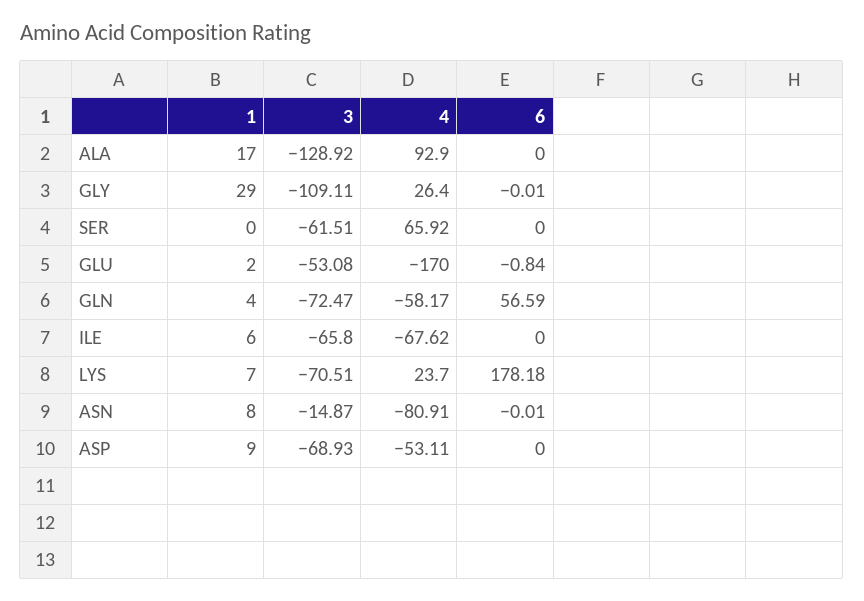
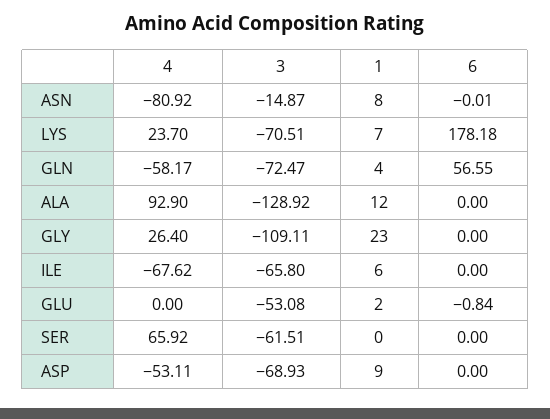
  {
    "1": {
-     "ALA": 17,
+     "ALA": 12,
-     "GLY": 29,
+     "GLY": 23,
      "SER": 0,
      "GLU": 2,
      "GLN": 4,
      "ILE": 6,
      "LYS": 7,
      "ASN": 8,
      "ASP": 9
    },
    "3": {
      "ALA": -128.92,
      "GLY": -109.11,
      "SER": -61.51,
      "GLU": -53.08,
      "GLN": -72.47,
      "ILE": -65.8,
      "LYS": -70.51,
      "ASN": -14.87,
      "ASP": -68.93
    },
    "4": {
      "ALA": 92.9,
      "GLY": 26.4,
      "SER": 65.92,
-     "GLU": -170,
+     "GLU": 0,
      "GLN": -58.17,
      "ILE": -67.62,
      "LYS": 23.7,
-     "ASN": -80.91,
+     "ASN": -80.92,
      "ASP": -53.11
    },
    "6": {
      "ALA": 0,
-     "GLY": -0.01,
+     "GLY": 0,
      "SER": 0,
      "GLU": -0.84,
-     "GLN": 56.59,
+     "GLN": 56.55,
      "ILE": 0,
      "LYS": 178.18,
      "ASN": -0.01,
      "ASP": 0
    }
  }

